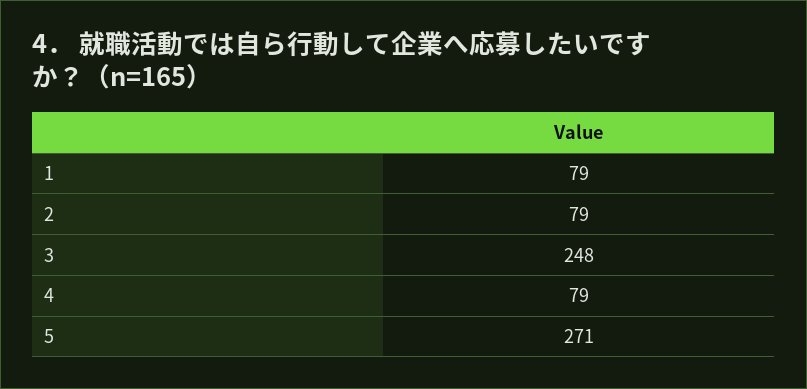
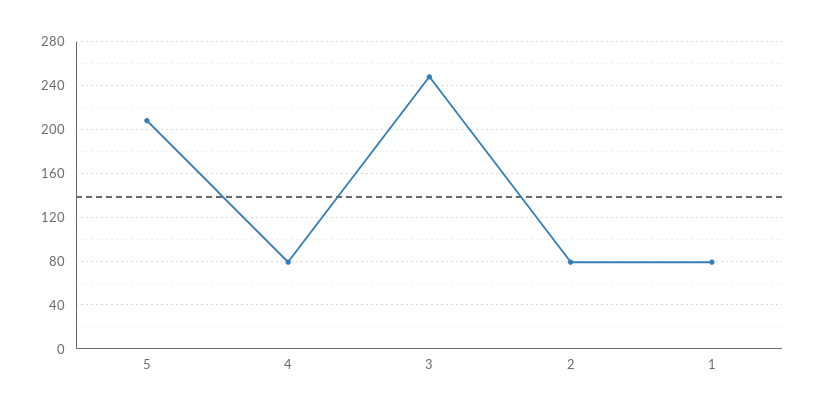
  {
    "1": 79,
    "2": 79,
    "3": 248,
    "4": 79,
-   "5": 271
+   "5": 210
  }

